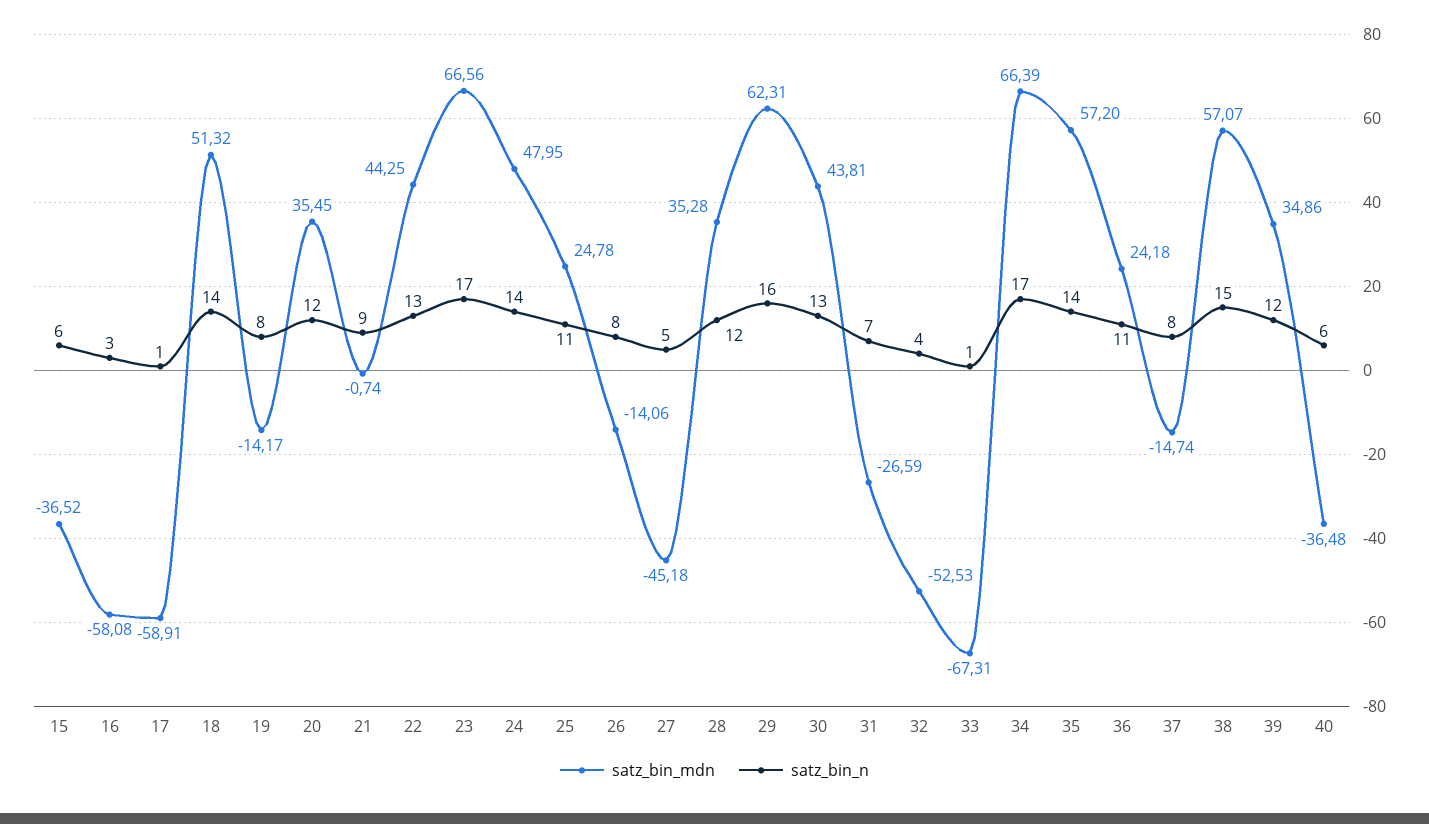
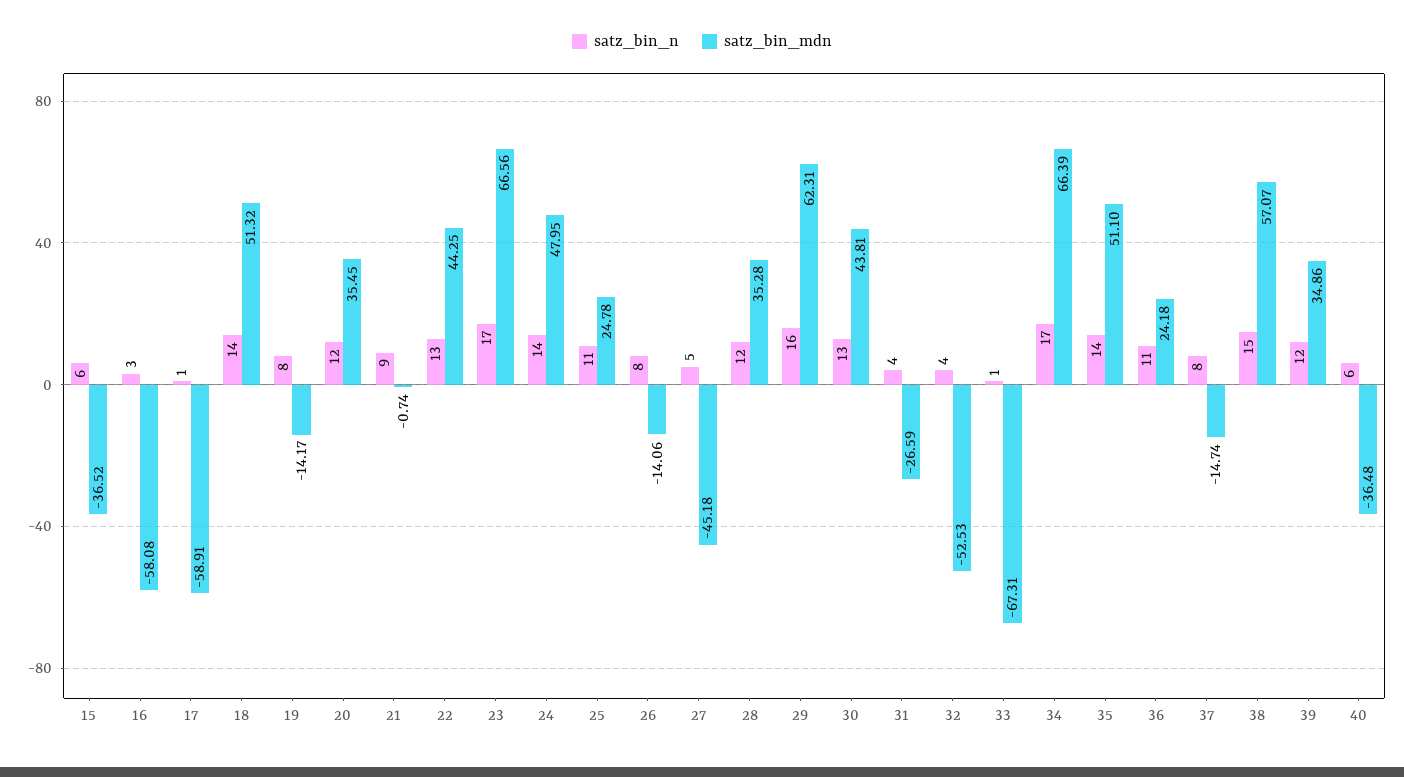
  {
    "satz_bin_mdn": {
      "15": -36.52,
      "16": -58.08,
      "17": -58.91,
      "18": 51.32,
      "19": -14.17,
      "20": 35.45,
      "21": -0.74,
      "22": 44.25,
      "23": 66.56,
      "24": 47.95,
      "25": 24.78,
      "26": -14.06,
      "27": -45.18,
      "28": 35.28,
      "29": 62.31,
      "30": 43.81,
      "31": -26.59,
      "32": -52.53,
      "33": -67.31,
      "34": 66.39,
-     "35": 57.2,
+     "35": 51.1,
      "36": 24.18,
      "37": -14.74,
      "38": 57.07,
      "39": 34.86,
      "40": -36.48
    },
    "satz_bin_n": {
      "15": 6,
      "16": 3,
      "17": 1,
      "18": 14,
      "19": 8,
      "20": 12,
      "21": 9,
      "22": 13,
      "23": 17,
      "24": 14,
      "25": 11,
      "26": 8,
      "27": 5,
      "28": 12,
      "29": 16,
      "30": 13,
-     "31": 7,
+     "31": 4,
      "32": 4,
      "33": 1,
      "34": 17,
      "35": 14,
      "36": 11,
      "37": 8,
      "38": 15,
      "39": 12,
      "40": 6
    }
  }

